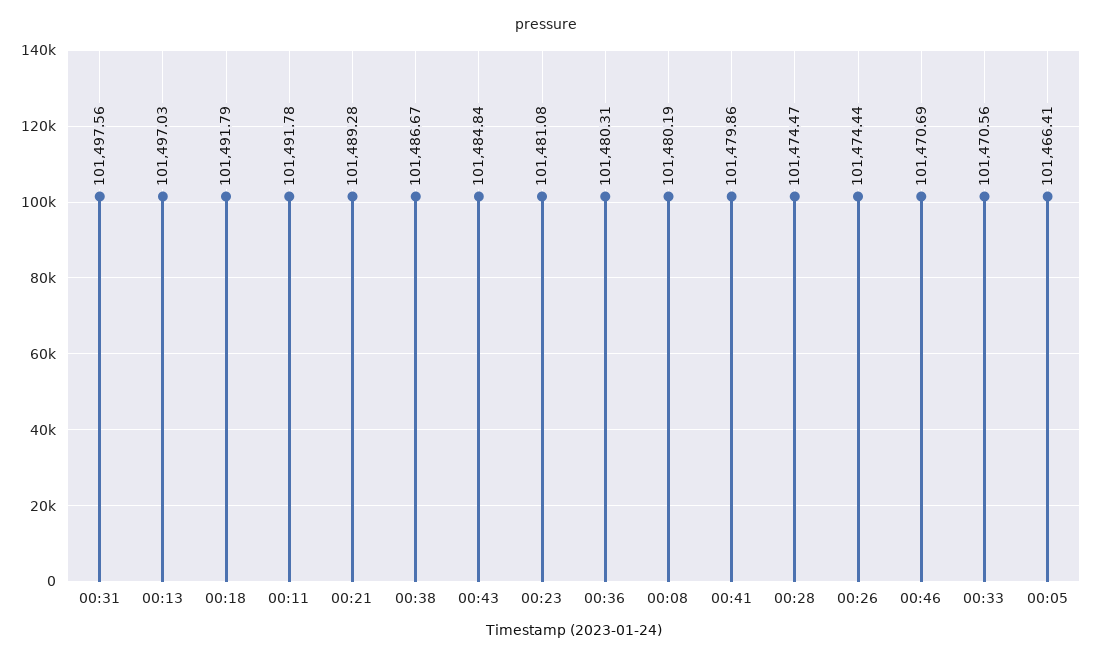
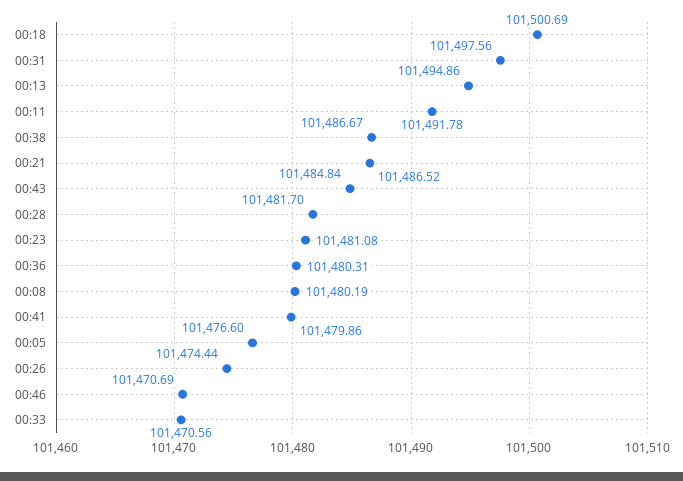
  {
    "00:31": 101497.56,
-   "00:13": 101497.03,
+   "00:13": 101494.86,
-   "00:18": 101491.79,
+   "00:18": 101500.69,
    "00:11": 101491.78,
-   "00:21": 101489.28,
+   "00:21": 101486.52,
    "00:38": 101486.67,
    "00:43": 101484.84,
    "00:23": 101481.08,
    "00:36": 101480.31,
    "00:08": 101480.19,
    "00:41": 101479.86,
-   "00:28": 101474.47,
+   "00:28": 101481.7,
    "00:26": 101474.44,
    "00:46": 101470.69,
    "00:33": 101470.56,
-   "00:05": 101466.41
+   "00:05": 101476.6
  }

